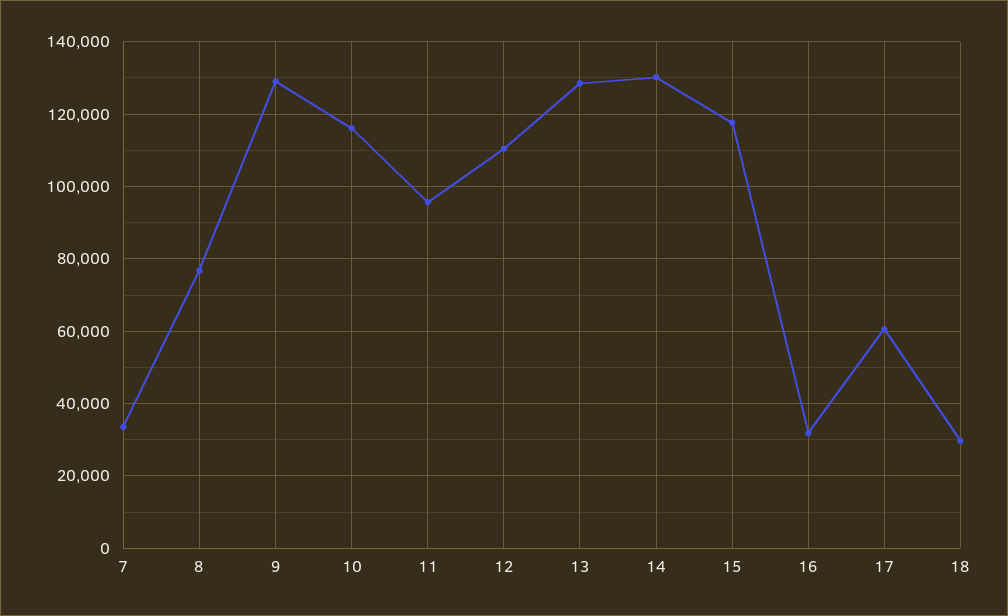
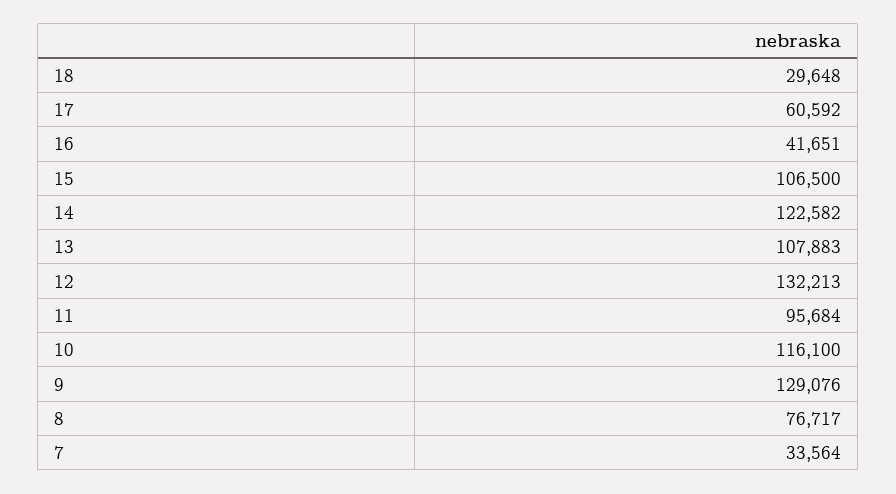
  {
    "7": 33564,
    "8": 76717,
    "9": 129076,
    "10": 116100,
    "11": 95684,
-   "12": 110000,
+   "12": 132213,
-   "13": 128000,
+   "13": 107883,
-   "14": 130000,
+   "14": 122582,
-   "15": 118000,
+   "15": 106500,
-   "16": 32000,
+   "16": 41651,
    "17": 60592,
    "18": 29648
  }

